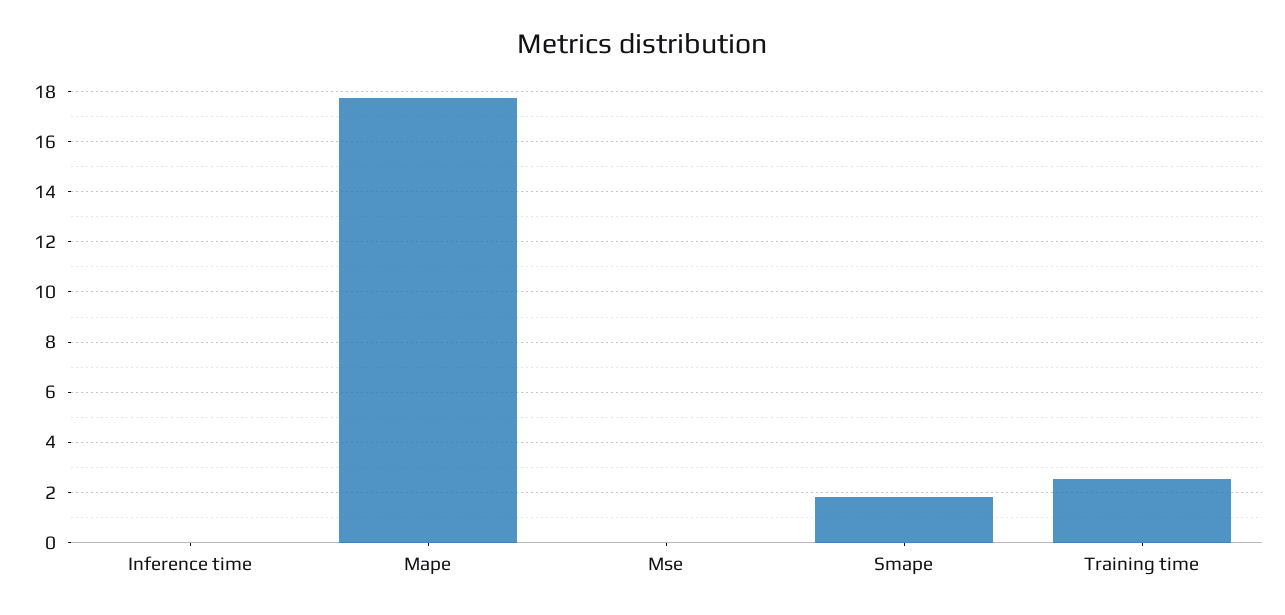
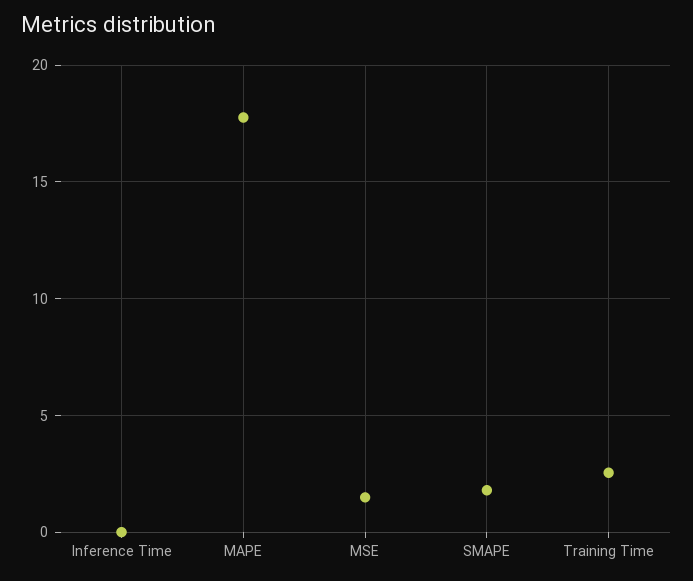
  {
    "Inference time": 0,
    "Mape": 17.75,
-   "Mse": 0,
+   "Mse": 1.5,
    "Smape": 1.75,
    "Training time": 2.5
  }

